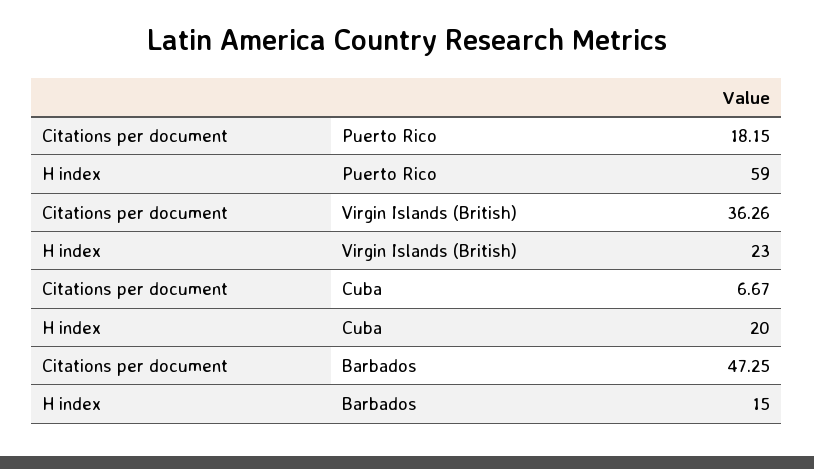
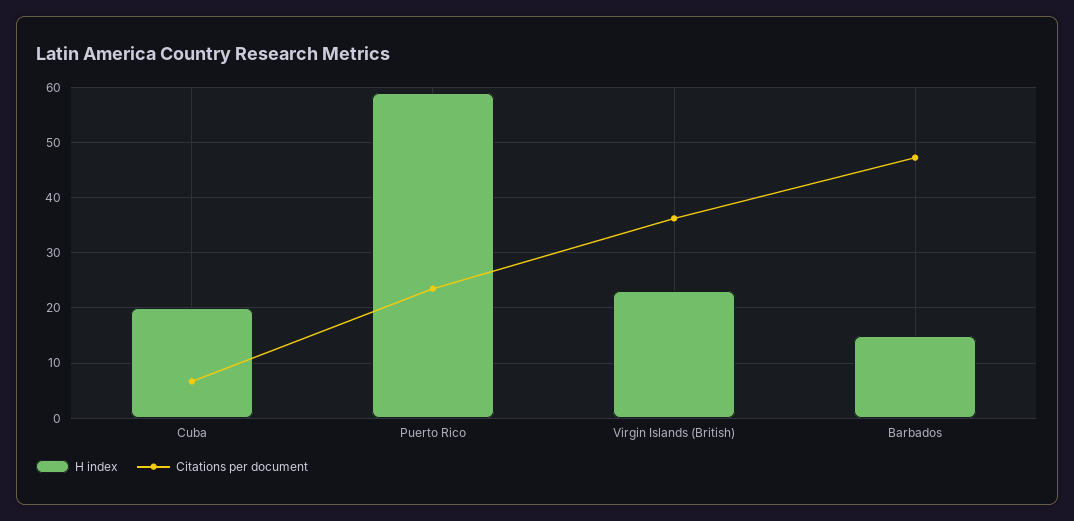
  {
    "Citations per document": {
-     "Puerto Rico": 18.15,
+     "Puerto Rico": 24,
      "Virgin Islands (British)": 36.26,
      "Cuba": 6.67,
      "Barbados": 47.25
    },
    "H index": {
      "Puerto Rico": 59,
      "Virgin Islands (British)": 23,
      "Cuba": 20,
      "Barbados": 15
    }
  }

